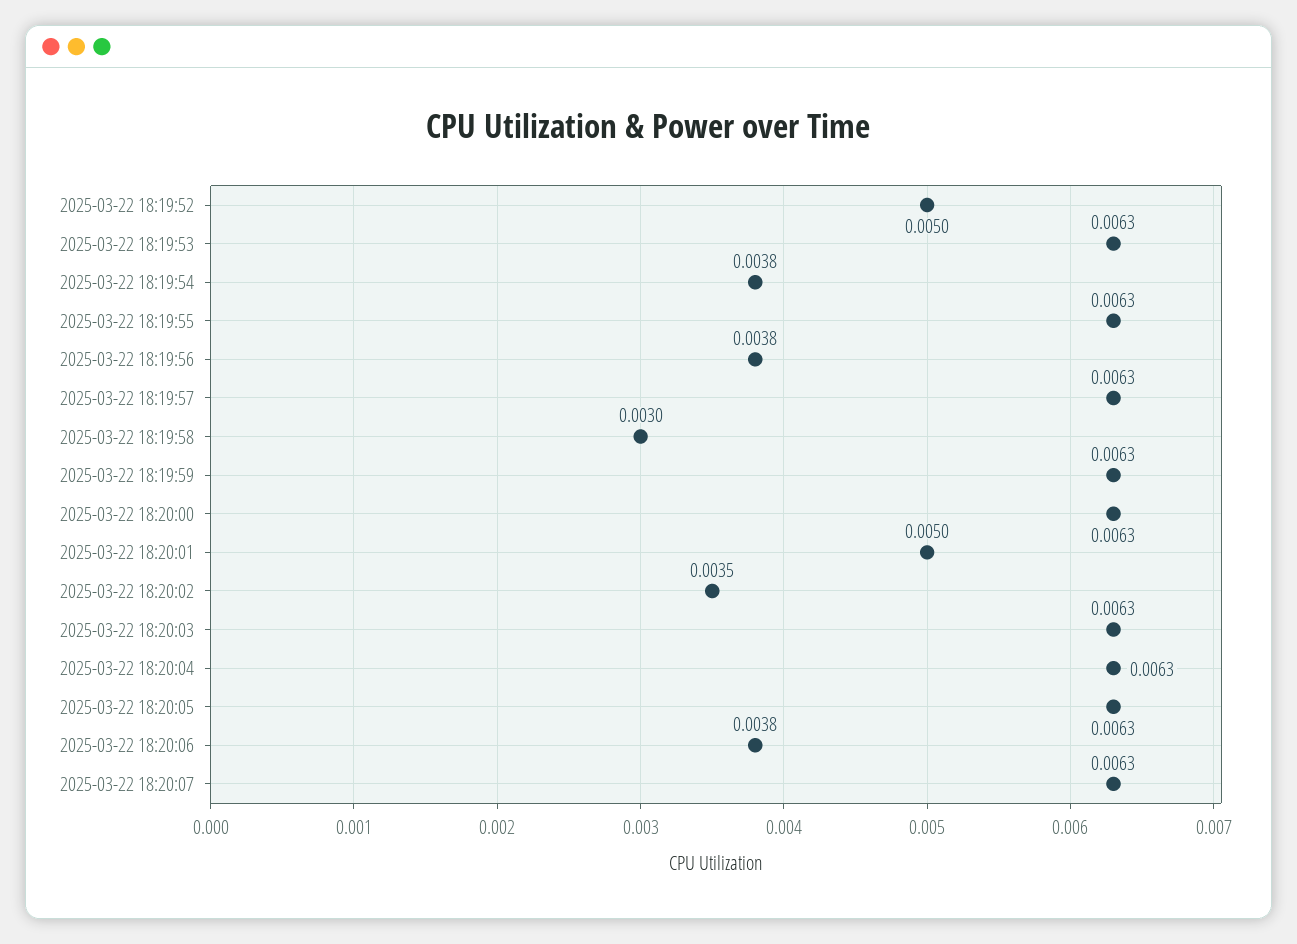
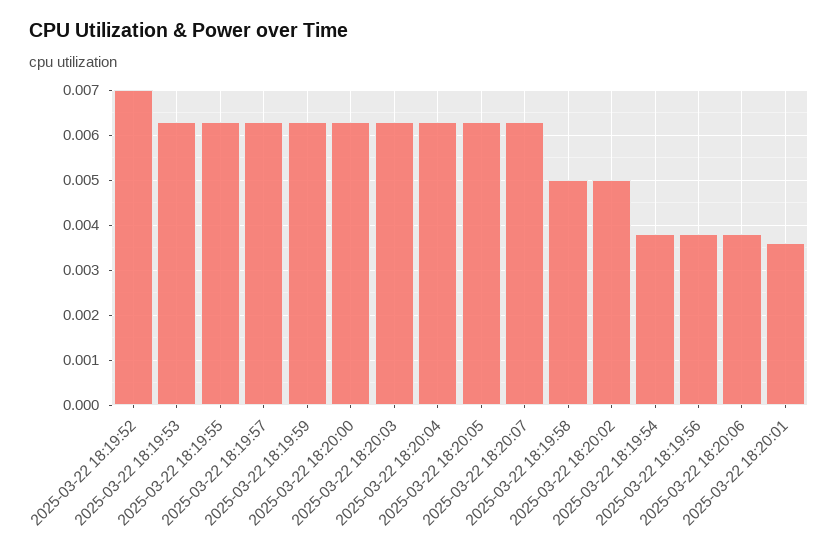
  {
-   "2025-03-22 18:19:52": 0.005,
+   "2025-03-22 18:19:52": 0.007,
    "2025-03-22 18:19:53": 0.0063,
    "2025-03-22 18:19:54": 0.0038,
    "2025-03-22 18:19:55": 0.0063,
    "2025-03-22 18:19:56": 0.0038,
    "2025-03-22 18:19:57": 0.0063,
-   "2025-03-22 18:19:58": 0.003,
+   "2025-03-22 18:19:58": 0.005,
    "2025-03-22 18:19:59": 0.0063,
    "2025-03-22 18:20:00": 0.0063,
-   "2025-03-22 18:20:01": 0.005,
+   "2025-03-22 18:20:01": 0.0035,
-   "2025-03-22 18:20:02": 0.0035,
+   "2025-03-22 18:20:02": 0.005,
    "2025-03-22 18:20:03": 0.0063,
    "2025-03-22 18:20:04": 0.0063,
    "2025-03-22 18:20:05": 0.0063,
    "2025-03-22 18:20:06": 0.0038,
    "2025-03-22 18:20:07": 0.0063
  }

